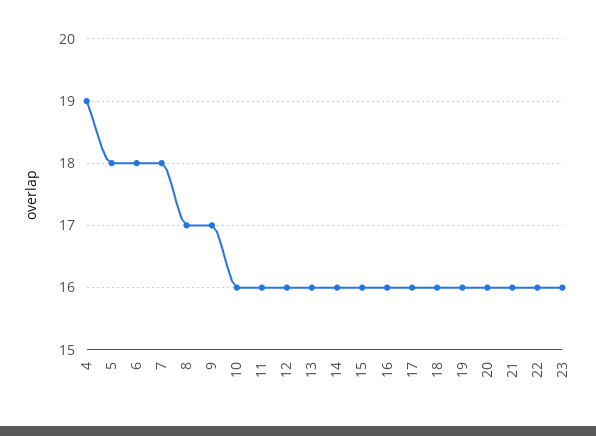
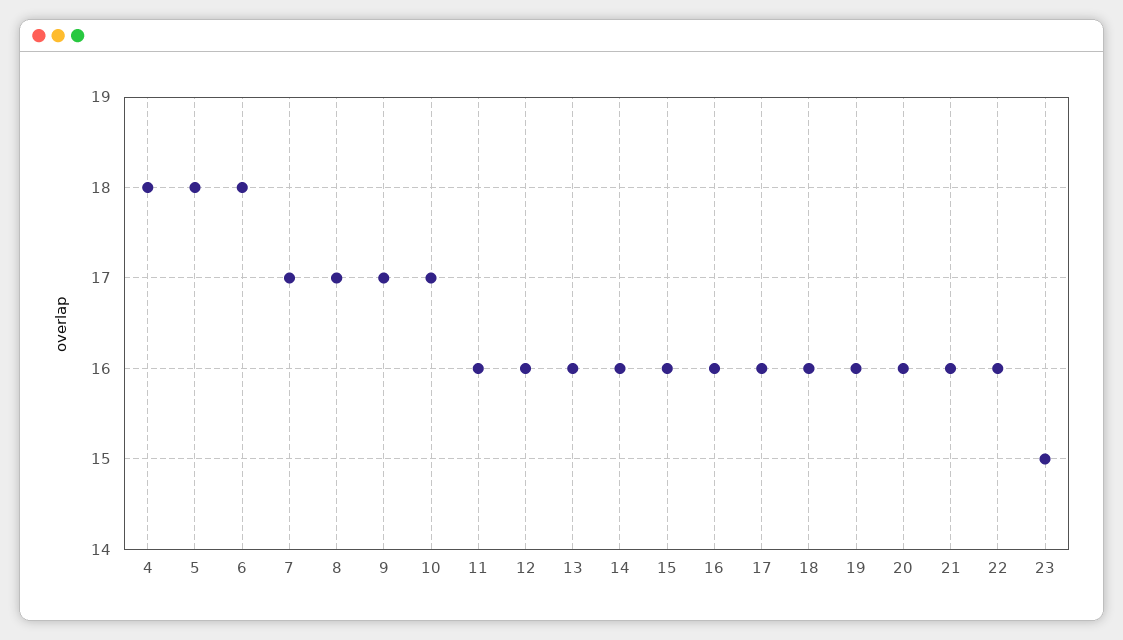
  {
-   "4": 19,
+   "4": 18,
    "5": 18,
    "6": 18,
-   "7": 18,
+   "7": 17,
    "8": 17,
    "9": 17,
-   "10": 16,
+   "10": 17,
    "11": 16,
    "12": 16,
    "13": 16,
    "14": 16,
    "15": 16,
    "16": 16,
    "17": 16,
    "18": 16,
    "19": 16,
    "20": 16,
    "21": 16,
    "22": 16,
-   "23": 16
+   "23": 15
  }

